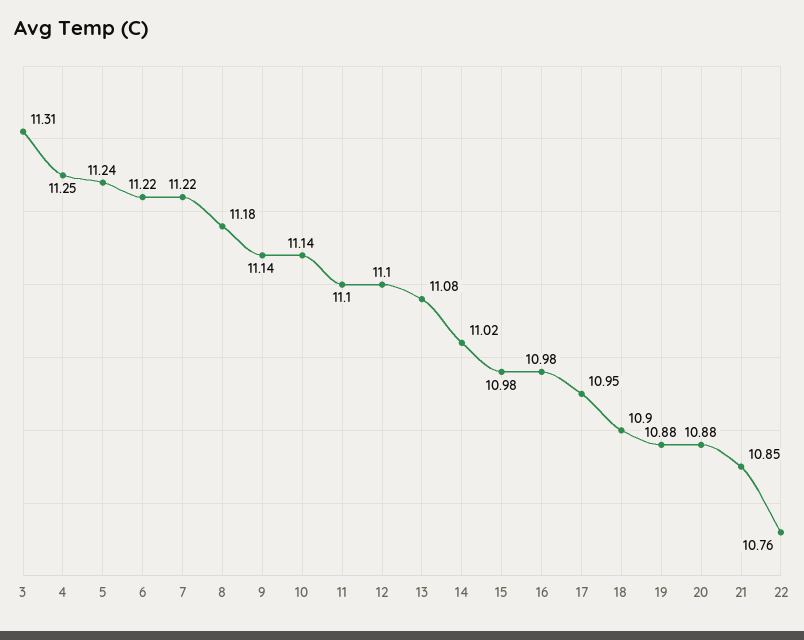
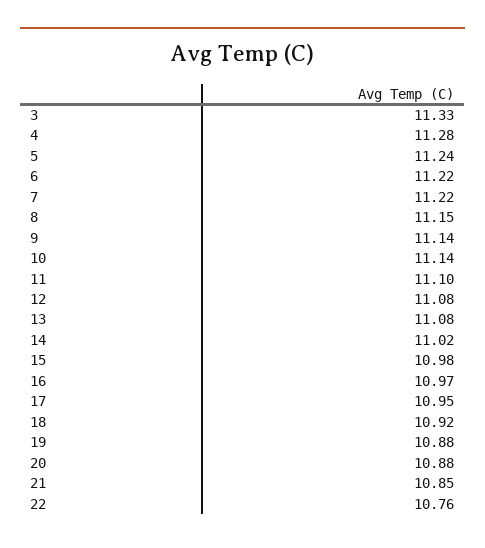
  {
-   "3": 11.31,
+   "3": 11.33,
-   "4": 11.25,
+   "4": 11.28,
    "5": 11.24,
    "6": 11.22,
    "7": 11.22,
-   "8": 11.18,
+   "8": 11.15,
    "9": 11.14,
    "10": 11.14,
    "11": 11.1,
-   "12": 11.1,
+   "12": 11.08,
    "13": 11.08,
    "14": 11.02,
    "15": 10.98,
-   "16": 10.98,
+   "16": 10.97,
    "17": 10.95,
-   "18": 10.9,
+   "18": 10.92,
    "19": 10.88,
    "20": 10.88,
    "21": 10.85,
    "22": 10.76
  }

